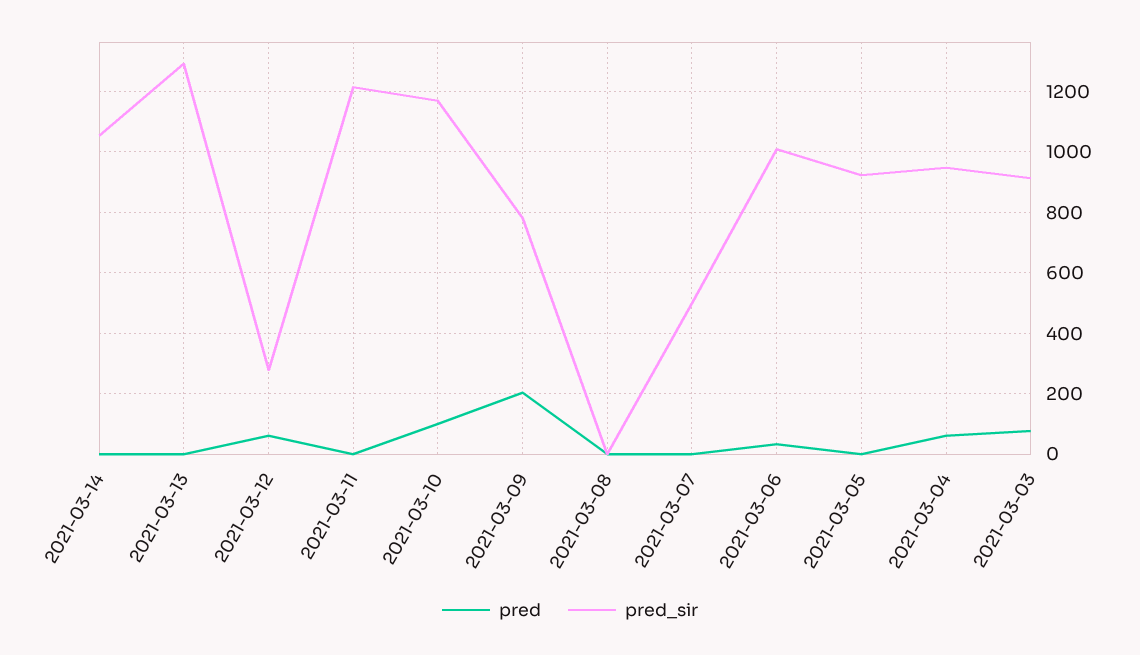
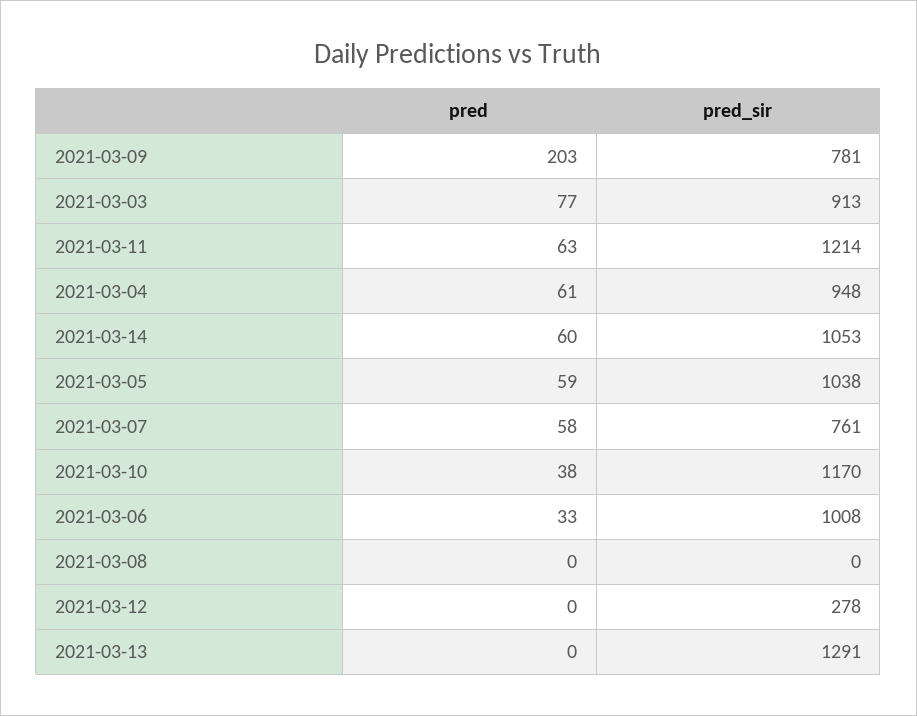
  {
    "pred": {
-     "2021-03-14": 0,
+     "2021-03-14": 60,
      "2021-03-13": 0,
-     "2021-03-12": 60,
+     "2021-03-12": 0,
-     "2021-03-11": 0,
+     "2021-03-11": 63,
-     "2021-03-10": 100,
+     "2021-03-10": 38,
      "2021-03-09": 203,
      "2021-03-08": 0,
-     "2021-03-07": 0,
+     "2021-03-07": 58,
      "2021-03-06": 33,
-     "2021-03-05": 0,
+     "2021-03-05": 59,
      "2021-03-04": 61,
      "2021-03-03": 77
    },
    "pred_sir": {
      "2021-03-14": 1053,
      "2021-03-13": 1291,
      "2021-03-12": 278,
      "2021-03-11": 1214,
      "2021-03-10": 1170,
      "2021-03-09": 781,
      "2021-03-08": 0,
-     "2021-03-07": 500,
+     "2021-03-07": 761,
      "2021-03-06": 1008,
-     "2021-03-05": 920,
+     "2021-03-05": 1038,
      "2021-03-04": 948,
      "2021-03-03": 913
    }
  }

